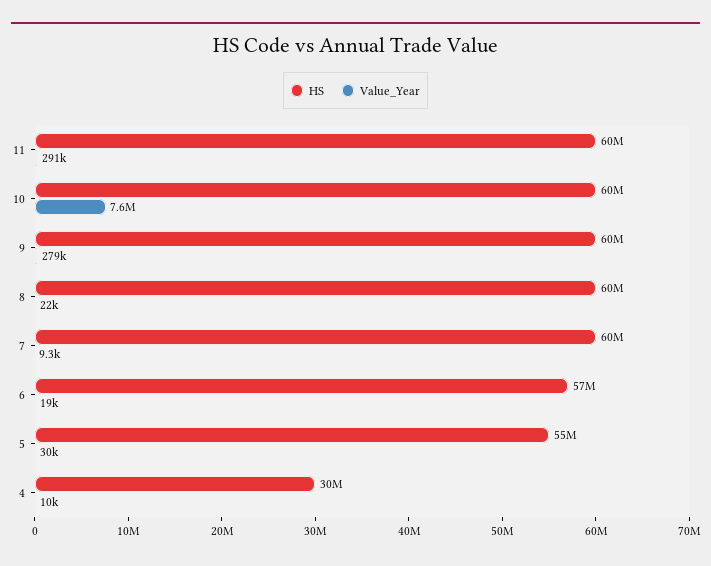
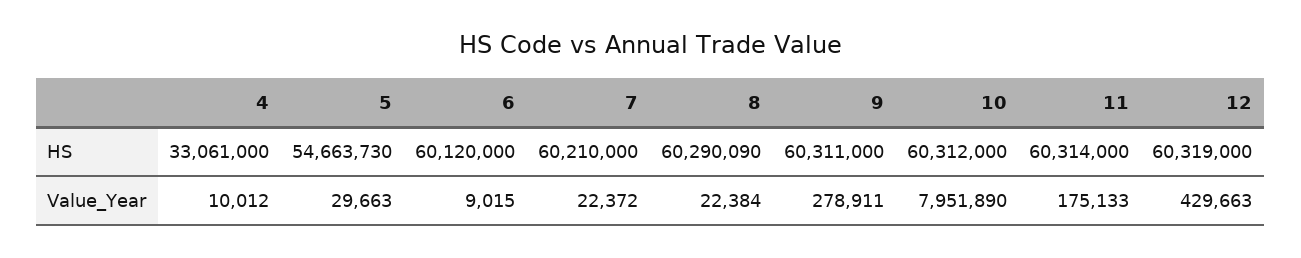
  {
    "HS": {
      "11": 60314000,
      "10": 60312000,
      "9": 60311000,
      "8": 60290090,
      "7": 60210000,
-     "6": 57000000,
+     "6": 60120000,
      "5": 54663730,
-     "4": 30000000
+     "4": 33061000,
+     "12": 60319000
    },
    "Value_Year": {
-     "11": 291000,
+     "11": 175133,
-     "10": 7600000,
+     "10": 7951890,
      "9": 278911,
      "8": 22384,
-     "7": 9300,
+     "7": 22372,
-     "6": 19000,
+     "6": 9015,
      "5": 29663,
-     "4": 10012
+     "4": 10012,
+     "12": 429663
    }
  }

